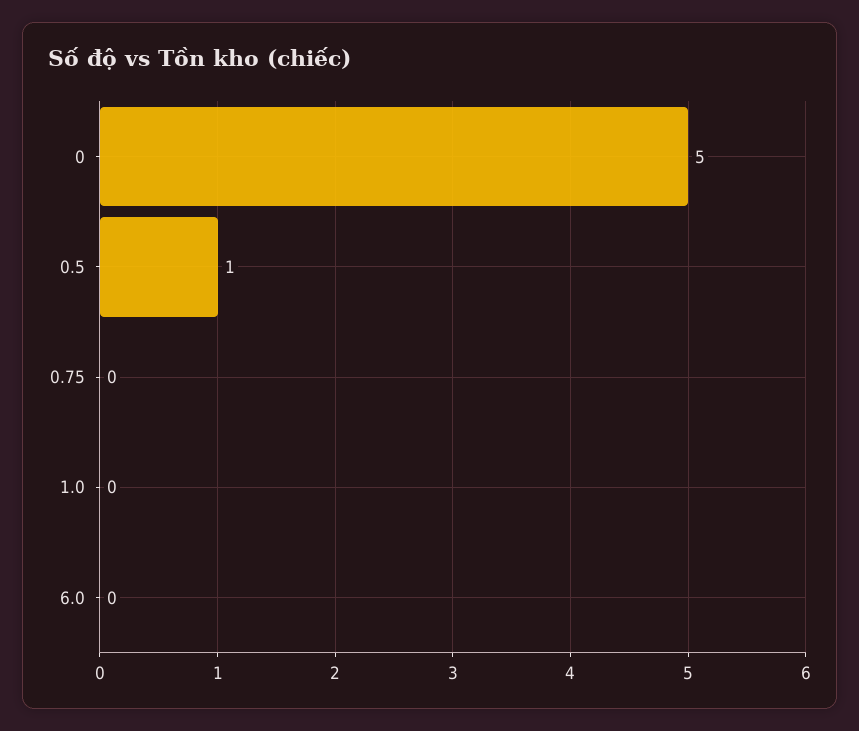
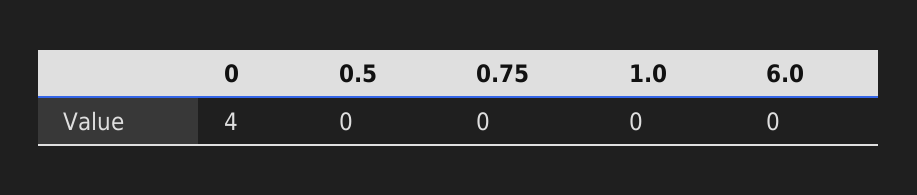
  {
-   "0": 5,
+   "0": 4,
-   "0.5": 1,
+   "0.5": 0,
    "0.75": 0,
    "1.0": 0,
    "6.0": 0
  }

